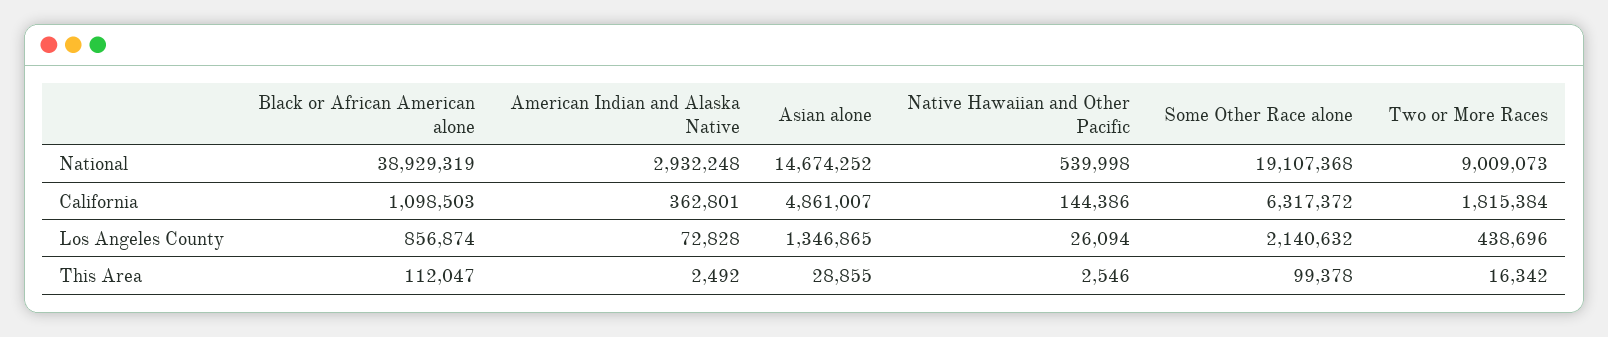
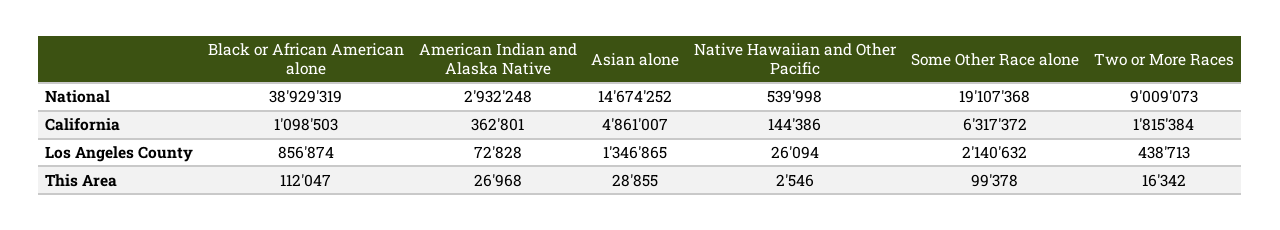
  {
    "Black or African American alone": {
      "National": 38929319,
      "California": 1098503,
      "Los Angeles County": 856874,
      "This Area": 112047
    },
    "American Indian and Alaska Native": {
      "National": 2932248,
      "California": 362801,
      "Los Angeles County": 72828,
-     "This Area": 2492
+     "This Area": 26968
    },
    "Asian alone": {
      "National": 14674252,
      "California": 4861007,
      "Los Angeles County": 1346865,
      "This Area": 28855
    },
    "Native Hawaiian and Other Pacific": {
      "National": 539998,
      "California": 144386,
      "Los Angeles County": 26094,
      "This Area": 2546
    },
    "Some Other Race alone": {
      "National": 19107368,
      "California": 6317372,
      "Los Angeles County": 2140632,
      "This Area": 99378
    },
    "Two or More Races": {
      "National": 9009073,
      "California": 1815384,
-     "Los Angeles County": 438696,
+     "Los Angeles County": 438713,
      "This Area": 16342
    }
  }

